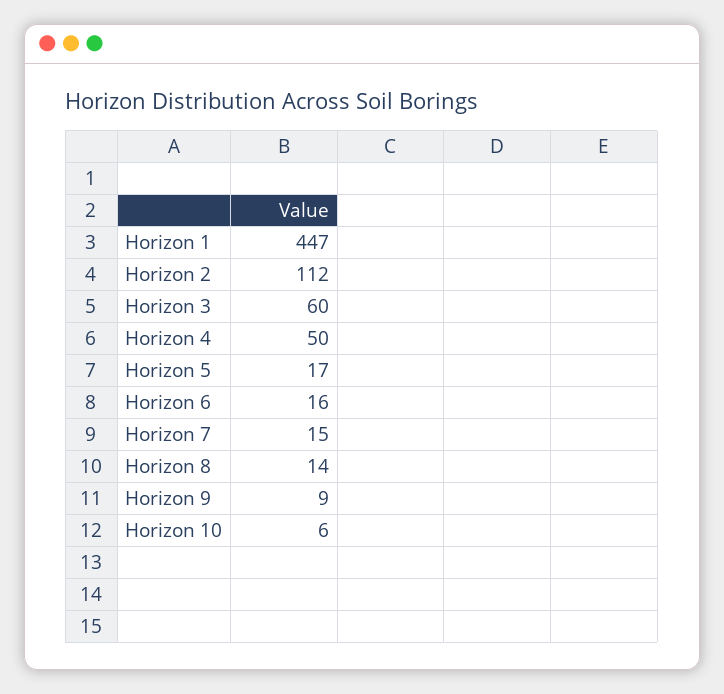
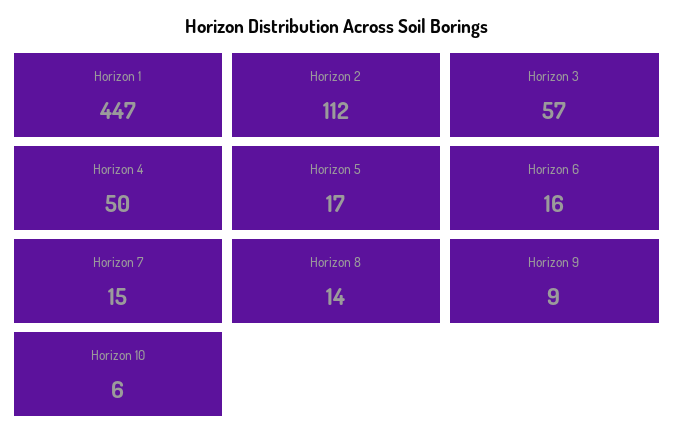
  {
    "Horizon 1": 447,
    "Horizon 2": 112,
-   "Horizon 3": 60,
+   "Horizon 3": 57,
    "Horizon 4": 50,
    "Horizon 5": 17,
    "Horizon 6": 16,
    "Horizon 7": 15,
    "Horizon 8": 14,
    "Horizon 9": 9,
    "Horizon 10": 6
  }

